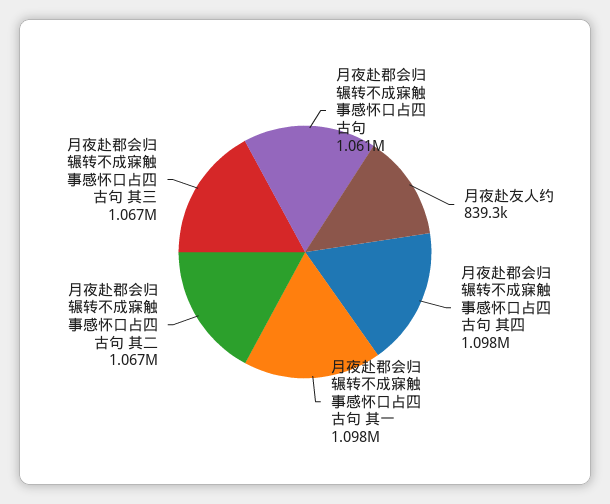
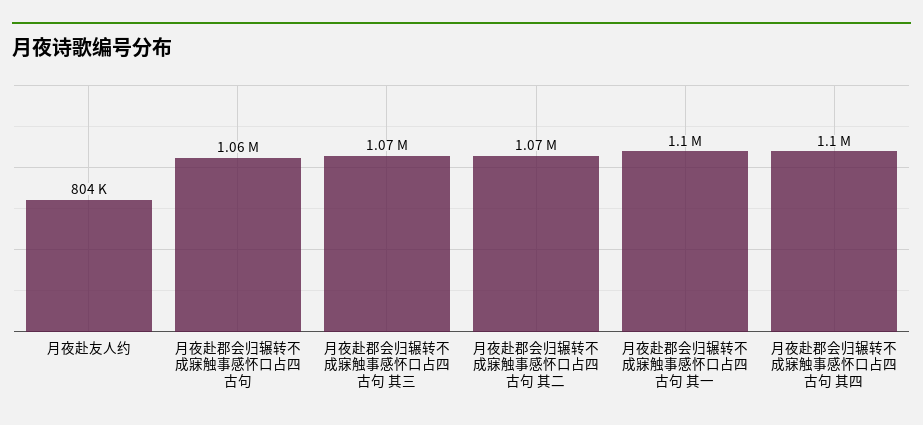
  {
    "月夜赴郡会归辗转不成寐触事感怀口占四古句": 1061000,
-   "月夜赴友人约": 839300,
+   "月夜赴友人约": 804000,
    "月夜赴郡会归辗转不成寐触事感怀口占四古句 其四": 1098000,
    "月夜赴郡会归辗转不成寐触事感怀口占四古句 其一": 1098000,
    "月夜赴郡会归辗转不成寐触事感怀口占四古句 其二": 1067000,
    "月夜赴郡会归辗转不成寐触事感怀口占四古句 其三": 1067000
  }

